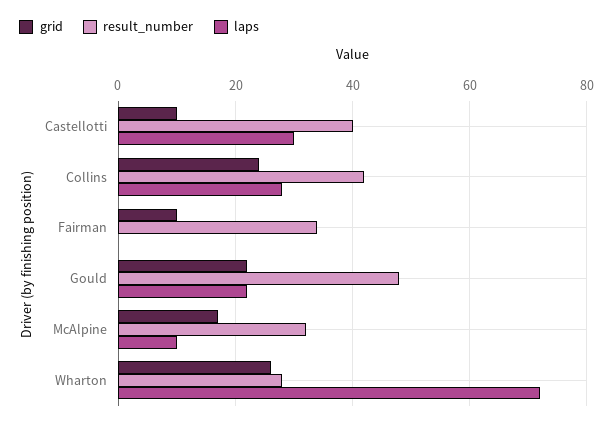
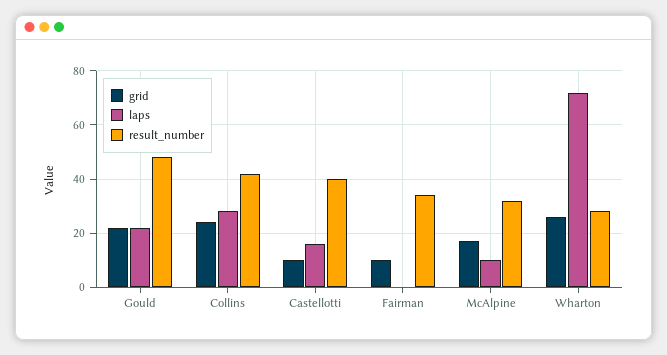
  {
    "grid": {
      "Castellotti": 10,
      "Collins": 25,
      "Fairman": 10,
      "Gould": 20,
      "McAlpine": 15,
      "Wharton": 25
    },
    "result_number": {
      "Castellotti": 40,
      "Collins": 40,
      "Fairman": 35,
      "Gould": 50,
      "McAlpine": 30,
      "Wharton": 30
    },
    "laps": {
-     "Castellotti": 30,
+     "Castellotti": 15,
      "Collins": 30,
      "Fairman": 0,
      "Gould": 20,
      "McAlpine": 10,
      "Wharton": 70
    }
  }

